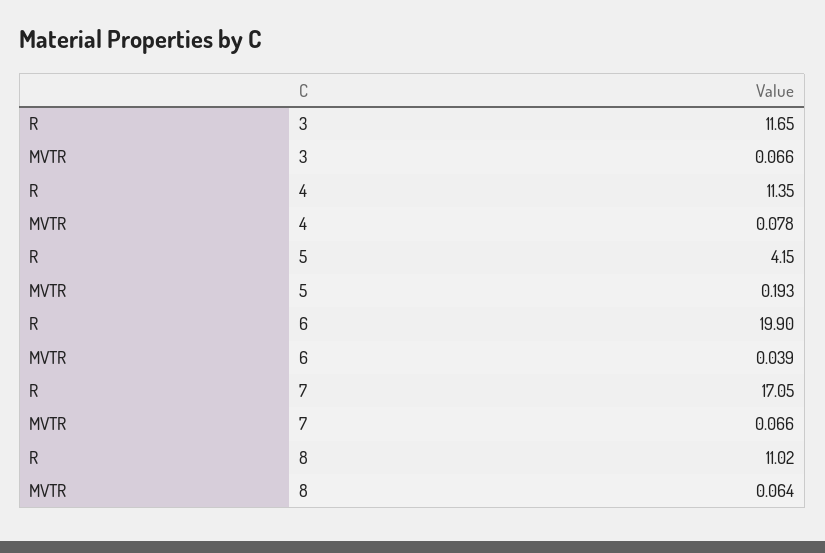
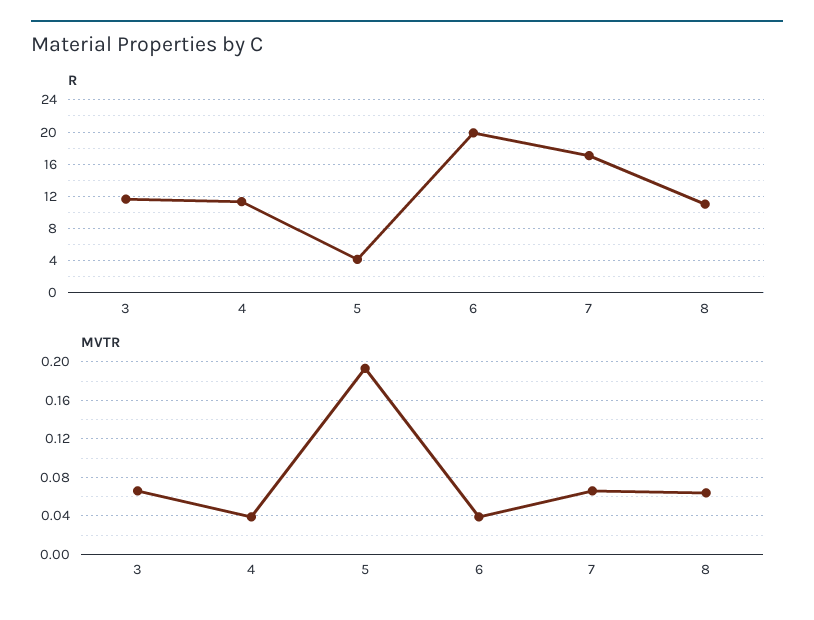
  {
    "R": {
      "3": 11.65,
      "4": 11.35,
      "5": 4.15,
      "6": 19.9,
      "7": 17.05,
      "8": 11.02
    },
    "MVTR": {
      "3": 0.066,
-     "4": 0.078,
+     "4": 0.04,
      "5": 0.193,
      "6": 0.039,
      "7": 0.066,
      "8": 0.064
    }
  }

